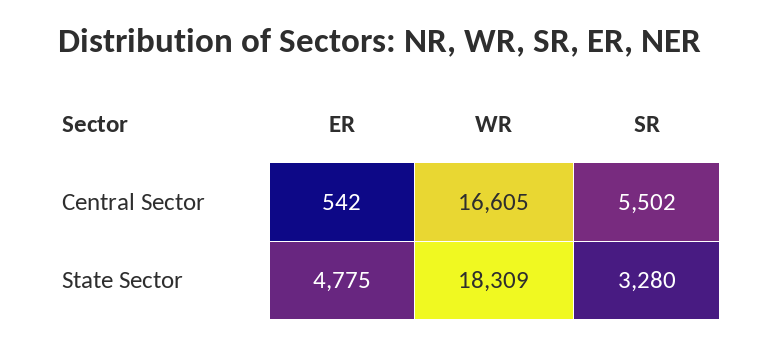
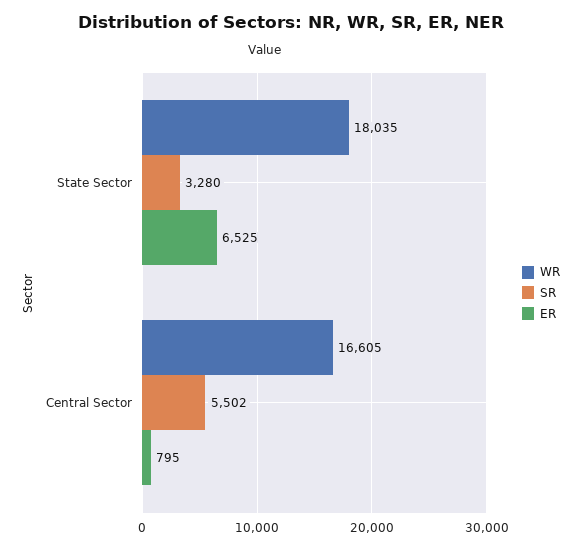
  {
    "ER": {
-     "Central Sector": 542,
+     "Central Sector": 795,
-     "State Sector": 4775
+     "State Sector": 6525
    },
    "WR": {
      "Central Sector": 16605,
-     "State Sector": 18309
+     "State Sector": 18035
    },
    "SR": {
      "Central Sector": 5502,
      "State Sector": 3280
    }
  }

